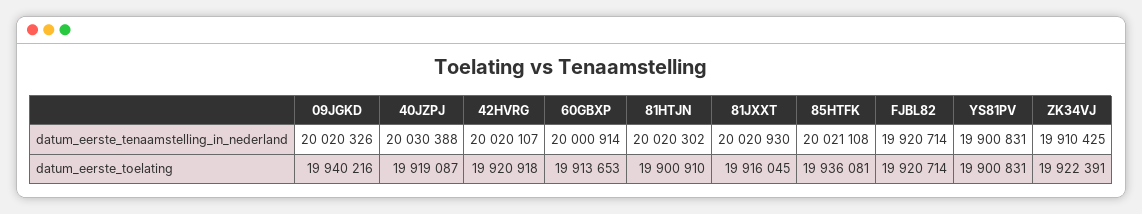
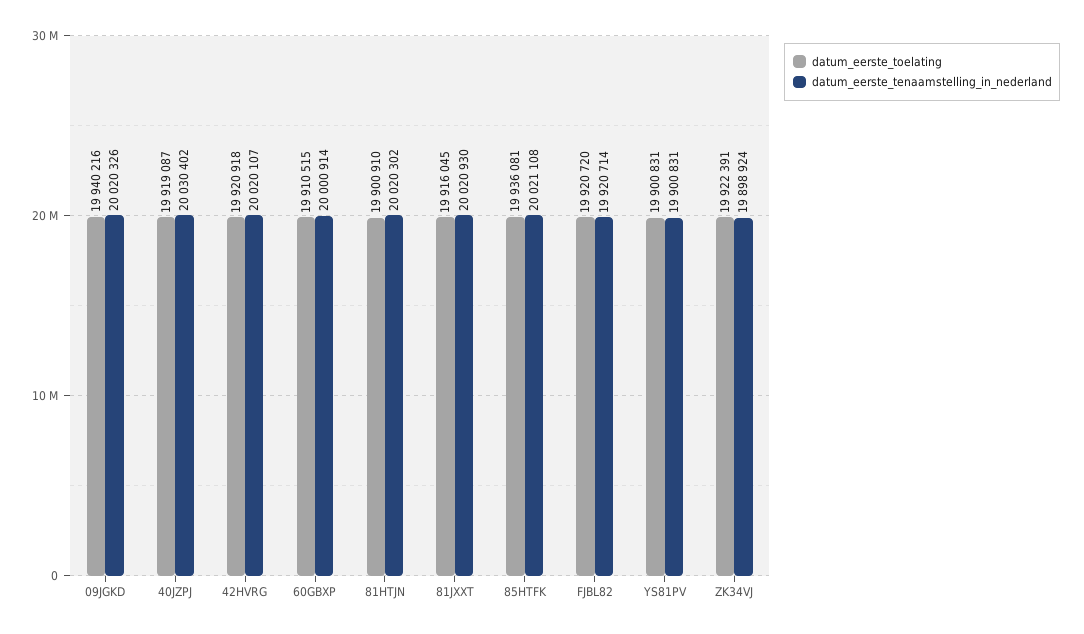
  {
    "datum_eerste_tenaamstelling_in_nederland": {
      "09JGKD": 20020326,
-     "40JZPJ": 20030388,
+     "40JZPJ": 20030402,
      "42HVRG": 20020107,
      "60GBXP": 20000914,
      "81HTJN": 20020302,
      "81JXXT": 20020930,
      "85HTFK": 20021108,
      "FJBL82": 19920714,
      "YS81PV": 19900831,
-     "ZK34VJ": 19910425
+     "ZK34VJ": 19898924
    },
    "datum_eerste_toelating": {
      "09JGKD": 19940216,
      "40JZPJ": 19919087,
      "42HVRG": 19920918,
-     "60GBXP": 19913653,
+     "60GBXP": 19910515,
      "81HTJN": 19900910,
      "81JXXT": 19916045,
      "85HTFK": 19936081,
-     "FJBL82": 19920714,
+     "FJBL82": 19920720,
      "YS81PV": 19900831,
      "ZK34VJ": 19922391
    }
  }

